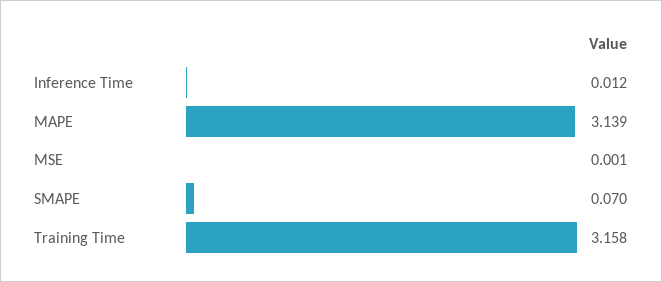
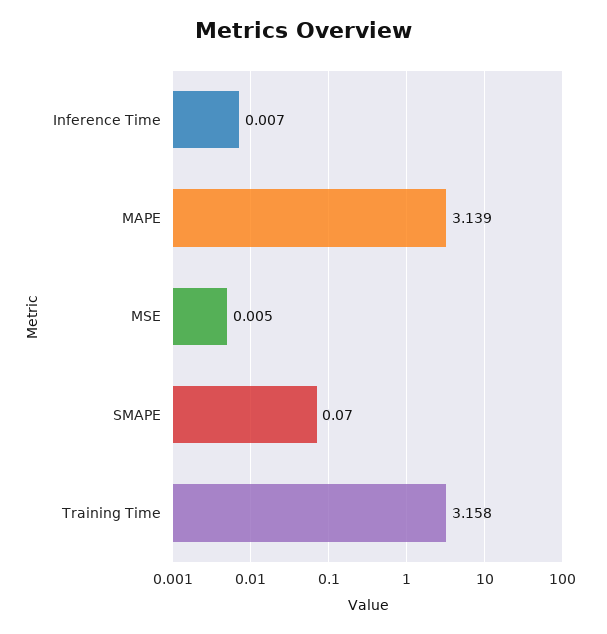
  {
-   "Inference Time": 0.012,
+   "Inference Time": 0.007,
    "MAPE": 3.139,
-   "MSE": 0.001,
+   "MSE": 0.005,
    "SMAPE": 0.07,
    "Training Time": 3.158
  }

